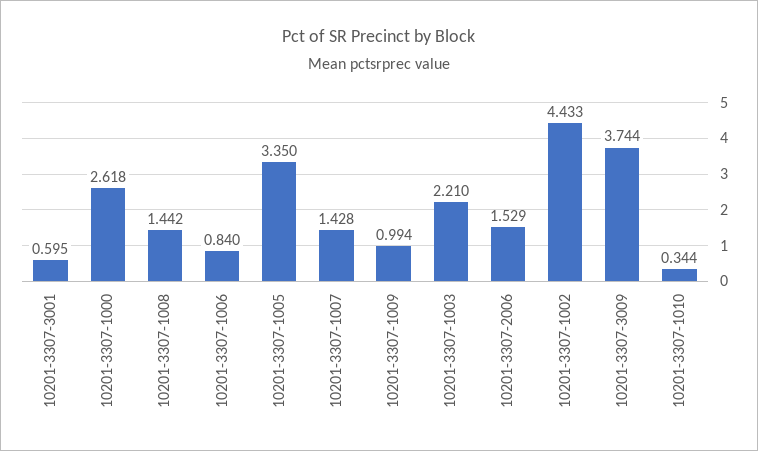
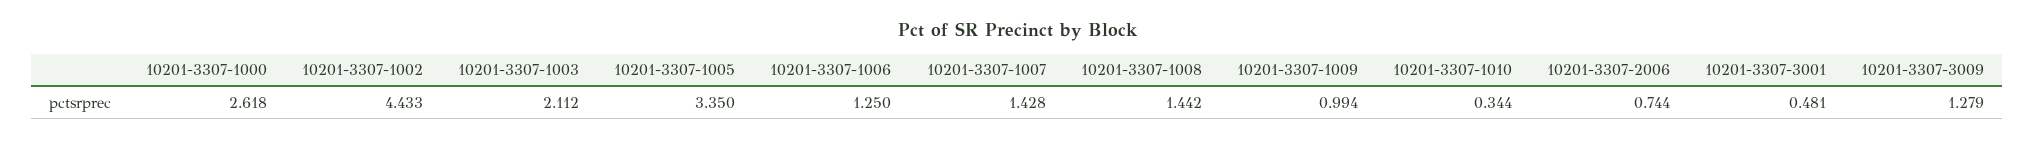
  {
-   "10201-3307-3001": 0.595,
+   "10201-3307-3001": 0.481,
    "10201-3307-1000": 2.618,
    "10201-3307-1008": 1.442,
-   "10201-3307-1006": 0.84,
+   "10201-3307-1006": 1.25,
    "10201-3307-1005": 3.35,
    "10201-3307-1007": 1.428,
    "10201-3307-1009": 0.994,
-   "10201-3307-1003": 2.21,
+   "10201-3307-1003": 2.112,
-   "10201-3307-2006": 1.529,
+   "10201-3307-2006": 0.744,
    "10201-3307-1002": 4.433,
-   "10201-3307-3009": 3.744,
+   "10201-3307-3009": 1.279,
    "10201-3307-1010": 0.344
  }

